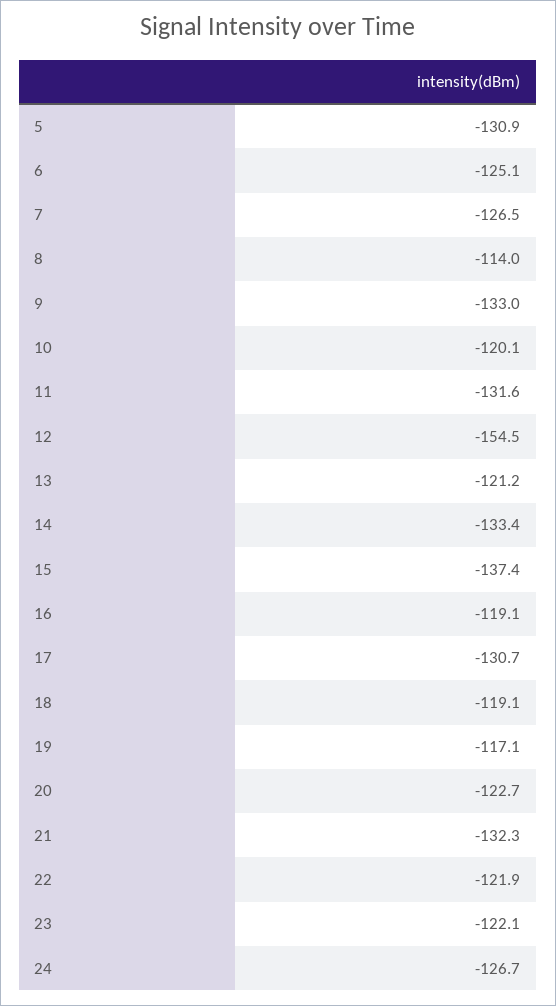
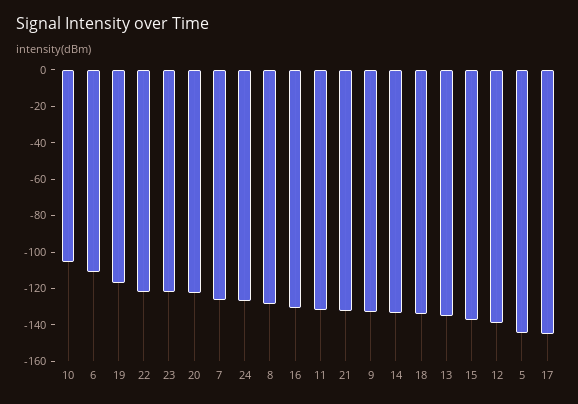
  {
-   "5": -130.9,
+   "5": -145,
-   "6": -125.1,
+   "6": -110,
    "7": -126.5,
-   "8": -114,
+   "8": -130,
    "9": -133,
-   "10": -120.1,
+   "10": -105,
    "11": -131.6,
-   "12": -154.5,
+   "12": -140,
-   "13": -121.2,
+   "13": -135,
    "14": -133.4,
    "15": -137.4,
-   "16": -119.1,
+   "16": -130,
-   "17": -130.7,
+   "17": -145,
-   "18": -119.1,
+   "18": -135,
    "19": -117.1,
    "20": -122.7,
    "21": -132.3,
    "22": -121.9,
    "23": -122.1,
    "24": -126.7
  }

